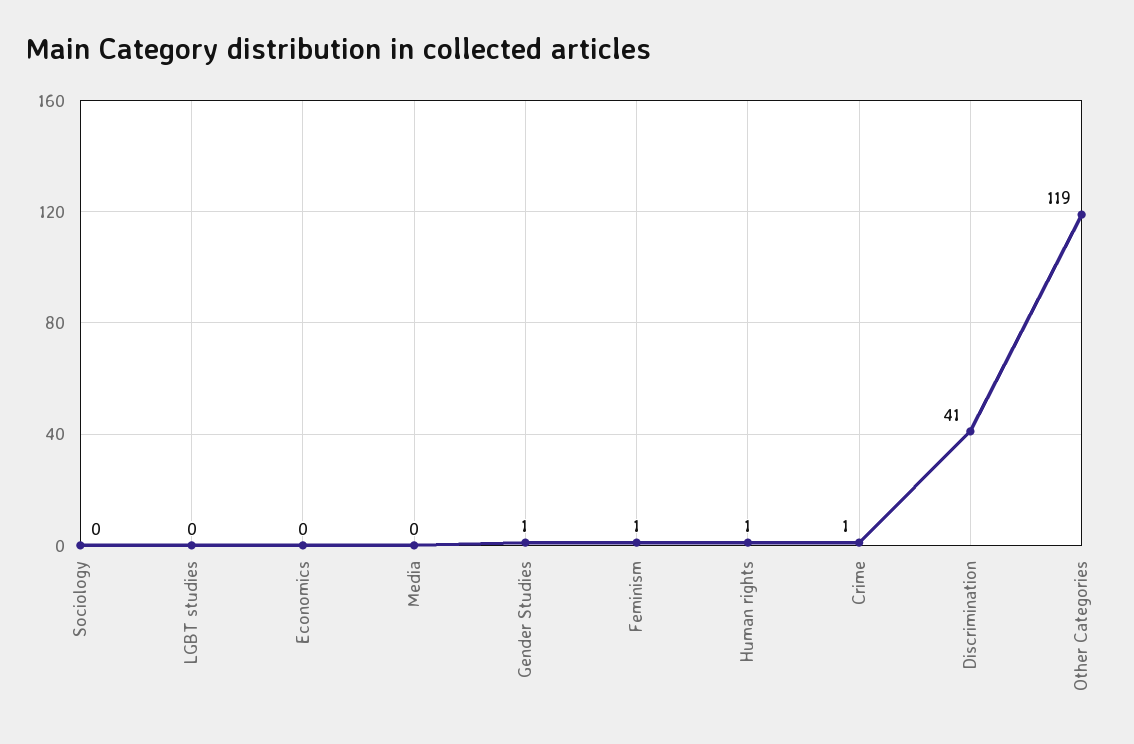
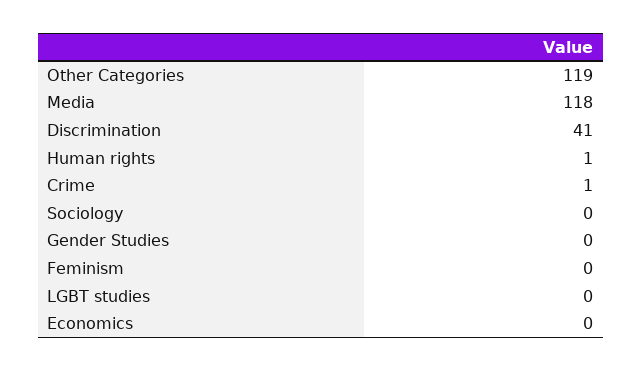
  {
    "Sociology": 0,
    "LGBT studies": 0,
    "Economics": 0,
-   "Media": 0,
+   "Media": 118,
-   "Gender Studies": 1,
+   "Gender Studies": 0,
-   "Feminism": 1,
+   "Feminism": 0,
    "Human rights": 1,
    "Crime": 1,
    "Discrimination": 41,
    "Other Categories": 119
  }

